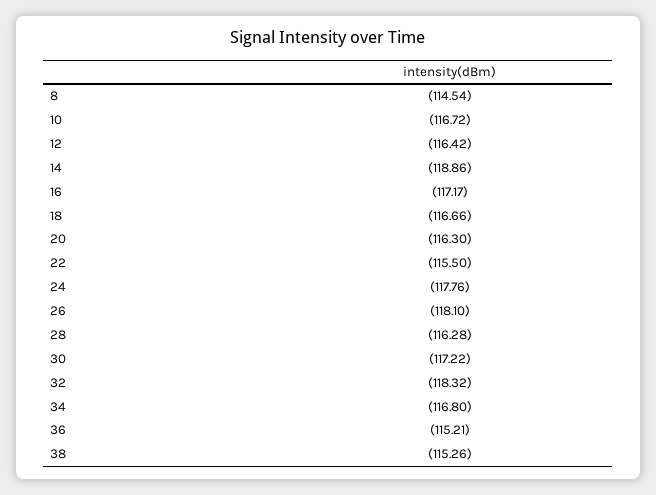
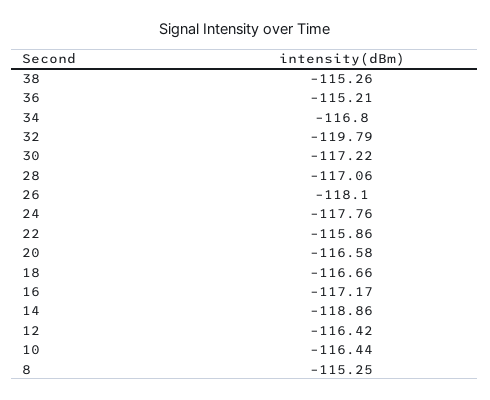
  {
-   "8": -114.54,
+   "8": -115.25,
-   "10": -116.72,
+   "10": -116.44,
    "12": -116.42,
    "14": -118.86,
    "16": -117.17,
    "18": -116.66,
-   "20": -116.3,
+   "20": -116.58,
-   "22": -115.5,
+   "22": -115.86,
    "24": -117.76,
    "26": -118.1,
-   "28": -116.28,
+   "28": -117.06,
    "30": -117.22,
-   "32": -118.32,
+   "32": -119.79,
    "34": -116.8,
    "36": -115.21,
    "38": -115.26
  }

